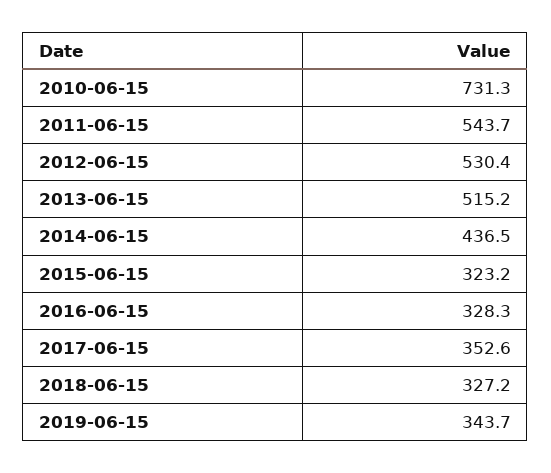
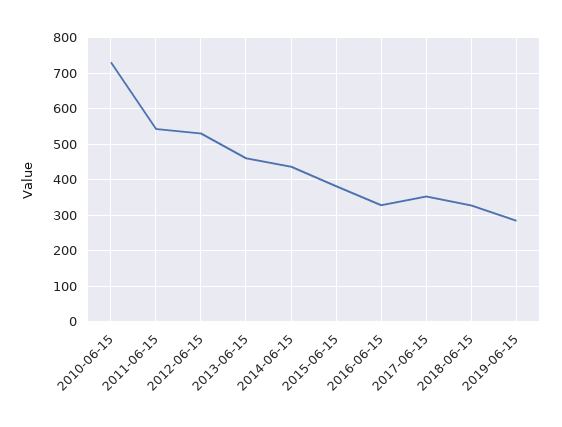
  {
    "2010-06-15": 731.3,
    "2011-06-15": 543.7,
    "2012-06-15": 530.4,
-   "2013-06-15": 515.2,
+   "2013-06-15": 460,
    "2014-06-15": 436.5,
-   "2015-06-15": 323.2,
+   "2015-06-15": 380,
    "2016-06-15": 328.3,
    "2017-06-15": 352.6,
    "2018-06-15": 327.2,
-   "2019-06-15": 343.7
+   "2019-06-15": 280
  }

